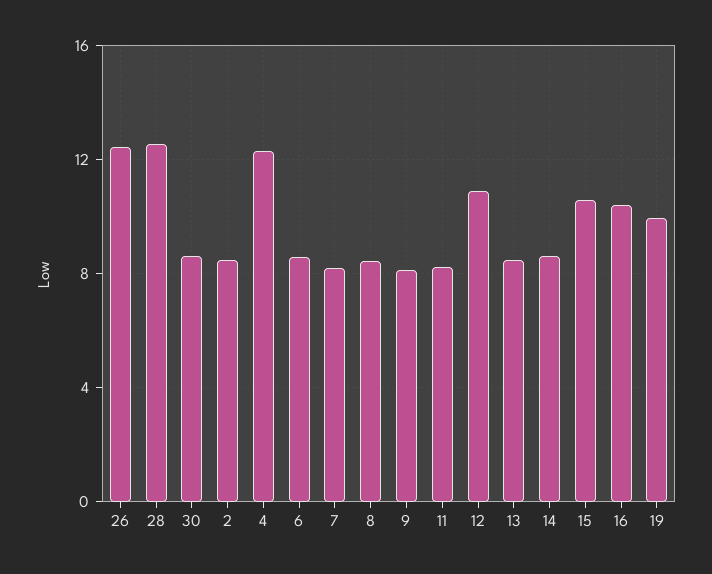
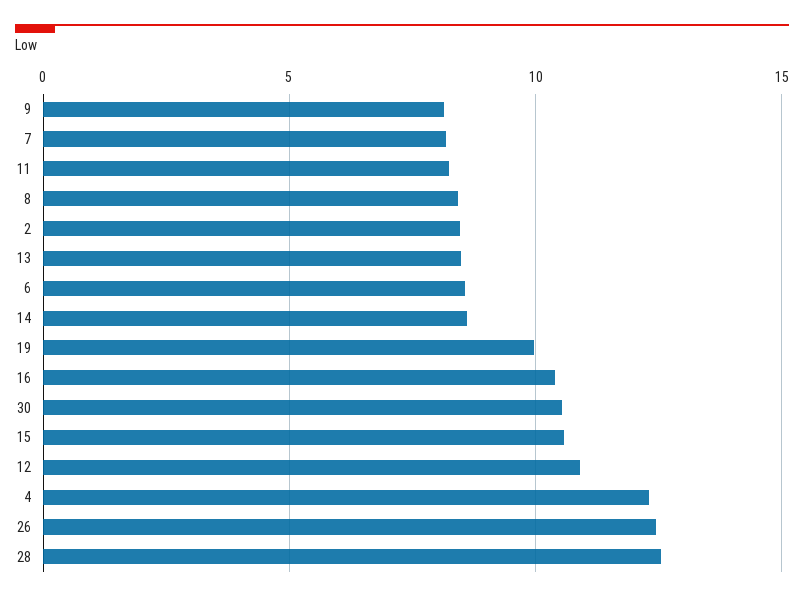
  {
    "26": 12.5,
    "28": 12.5,
-   "30": 8.5,
+   "30": 10.5,
    "2": 8.5,
    "4": 12.5,
    "6": 8.5,
    "7": 8,
    "8": 8.5,
    "9": 8,
    "11": 8,
    "12": 11,
    "13": 8.5,
    "14": 8.5,
    "15": 10.5,
    "16": 10.5,
    "19": 10
  }

